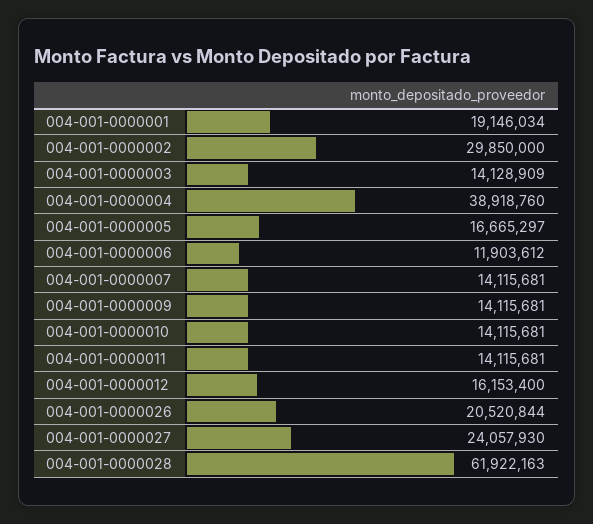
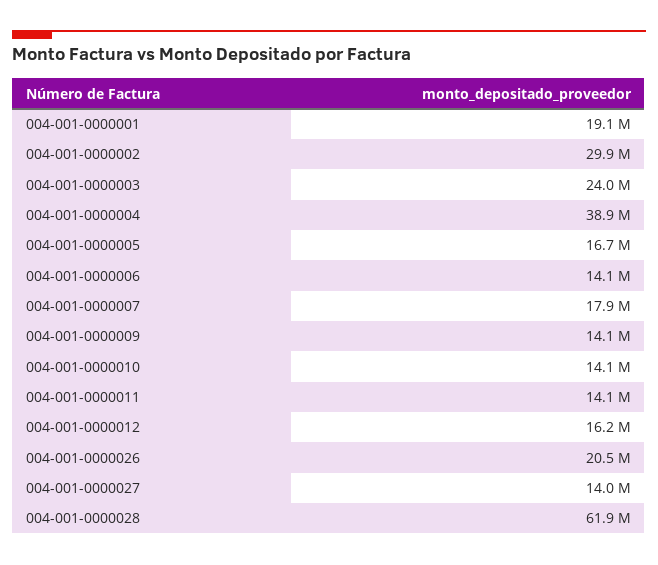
  {
    "004-001-0000001": 19146034,
    "004-001-0000002": 29850000,
-   "004-001-0000003": 14128909,
+   "004-001-0000003": 24000000,
    "004-001-0000004": 38918760,
    "004-001-0000005": 16665297,
-   "004-001-0000006": 11903612,
+   "004-001-0000006": 14100000,
-   "004-001-0000007": 14115681,
+   "004-001-0000007": 17900000,
    "004-001-0000009": 14115681,
    "004-001-0000010": 14115681,
    "004-001-0000011": 14115681,
    "004-001-0000012": 16153400,
    "004-001-0000026": 20520844,
-   "004-001-0000027": 24057930,
+   "004-001-0000027": 14000000,
    "004-001-0000028": 61922163
  }

